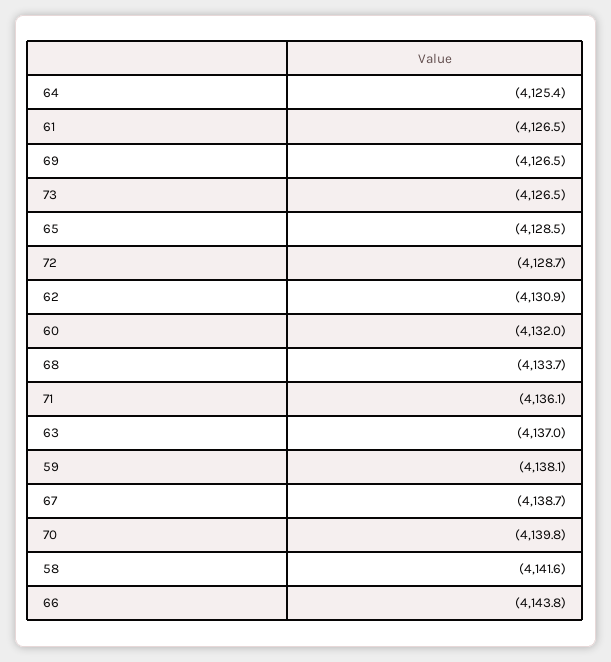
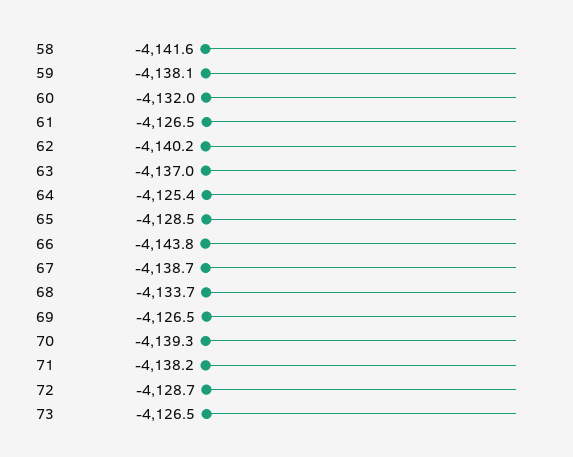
  {
    "64": -4125.4,
    "61": -4126.5,
    "69": -4126.5,
    "73": -4126.5,
    "65": -4128.5,
    "72": -4128.7,
-   "62": -4130.9,
+   "62": -4140.2,
    "60": -4132,
    "68": -4133.7,
-   "71": -4136.1,
+   "71": -4138.2,
    "63": -4137,
    "59": -4138.1,
    "67": -4138.7,
-   "70": -4139.8,
+   "70": -4139.3,
    "58": -4141.6,
    "66": -4143.8
  }

